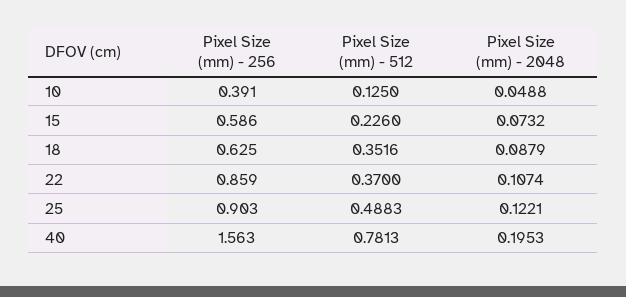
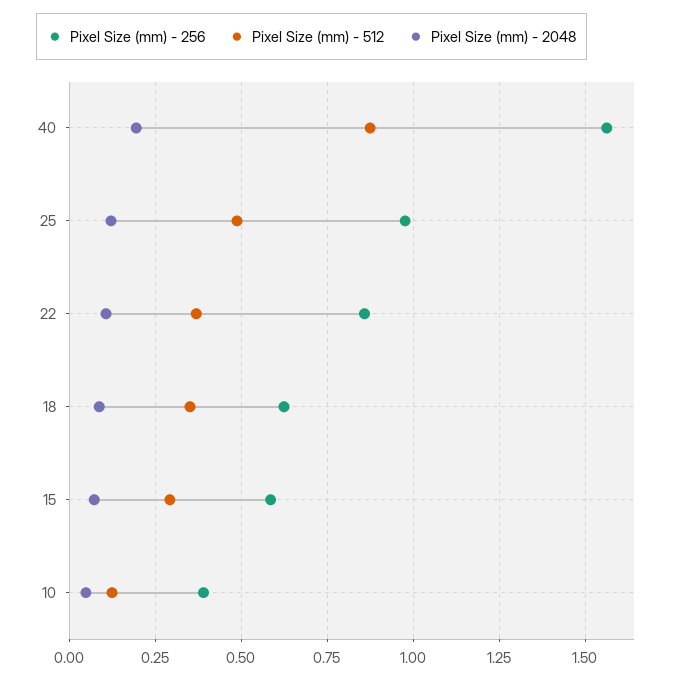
  {
    "Pixel Size (mm) - 256": {
      "10": 0.391,
      "15": 0.586,
      "18": 0.625,
      "22": 0.859,
-     "25": 0.903,
+     "25": 0.975,
      "40": 1.563
    },
    "Pixel Size (mm) - 512": {
      "10": 0.125,
-     "15": 0.226,
+     "15": 0.3,
      "18": 0.3516,
      "22": 0.37,
      "25": 0.4883,
-     "40": 0.7813
+     "40": 0.875
    },
    "Pixel Size (mm) - 2048": {
      "10": 0.0488,
      "15": 0.0732,
      "18": 0.0879,
      "22": 0.1074,
      "25": 0.1221,
      "40": 0.1953
    }
  }

